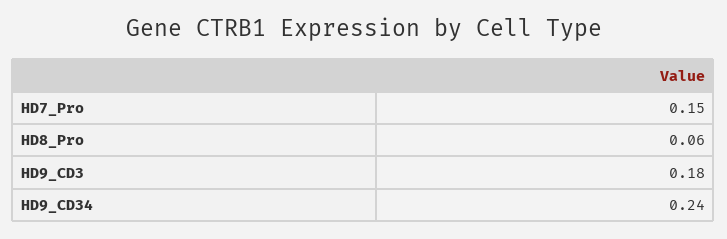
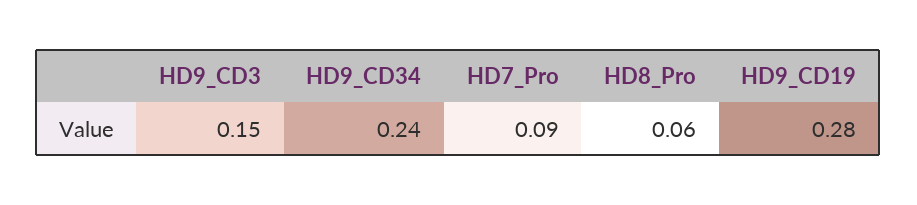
  {
-   "HD7_Pro": 0.15,
+   "HD7_Pro": 0.09,
    "HD8_Pro": 0.06,
-   "HD9_CD3": 0.18,
+   "HD9_CD3": 0.15,
-   "HD9_CD34": 0.24
+   "HD9_CD34": 0.24,
+   "HD9_CD19": 0.28
  }

